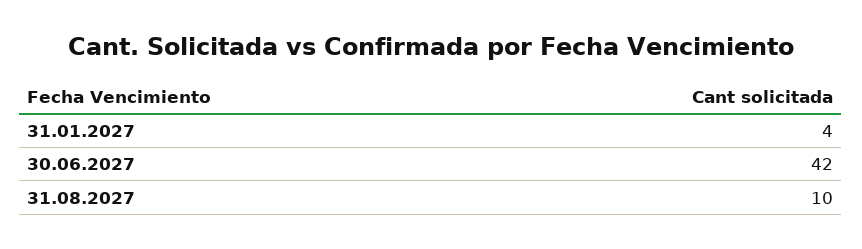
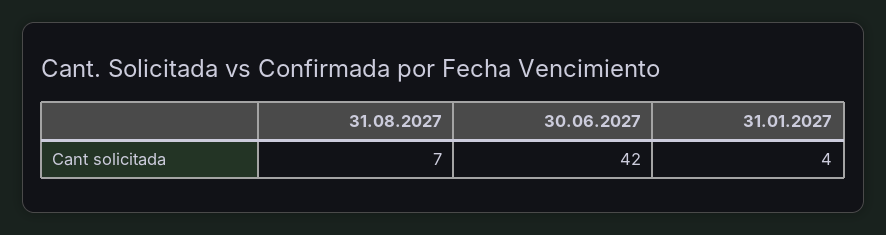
  {
    "31.01.2027": 4,
    "30.06.2027": 42,
-   "31.08.2027": 10
+   "31.08.2027": 7
  }

